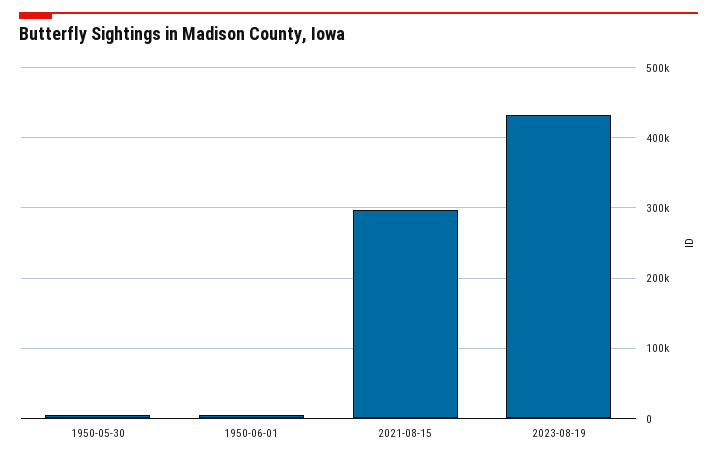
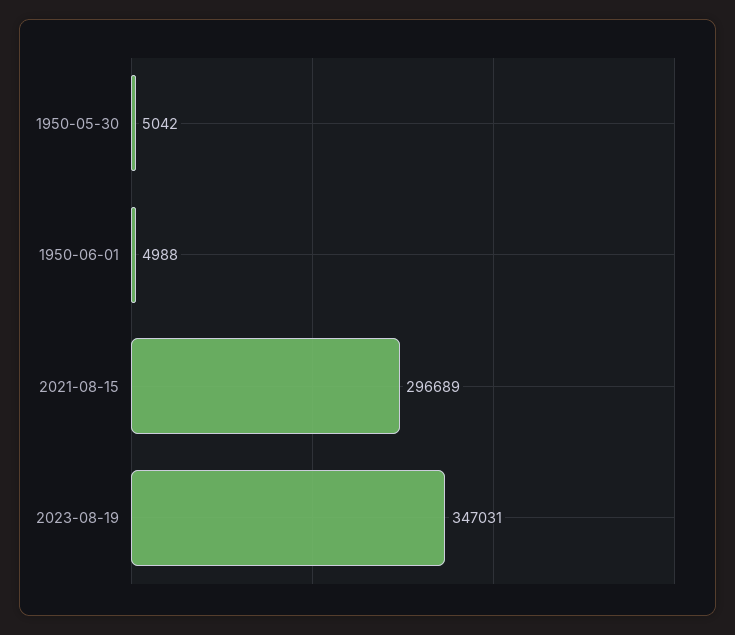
  {
    "1950-05-30": 5042,
    "1950-06-01": 4988,
    "2021-08-15": 296689,
-   "2023-08-19": 430000
+   "2023-08-19": 347031
  }

